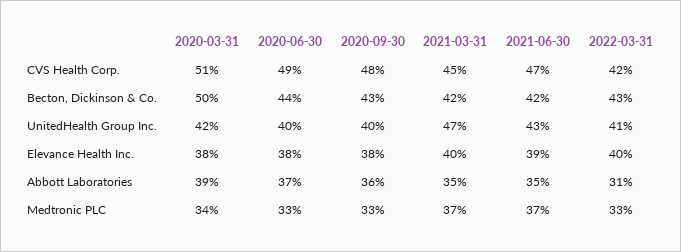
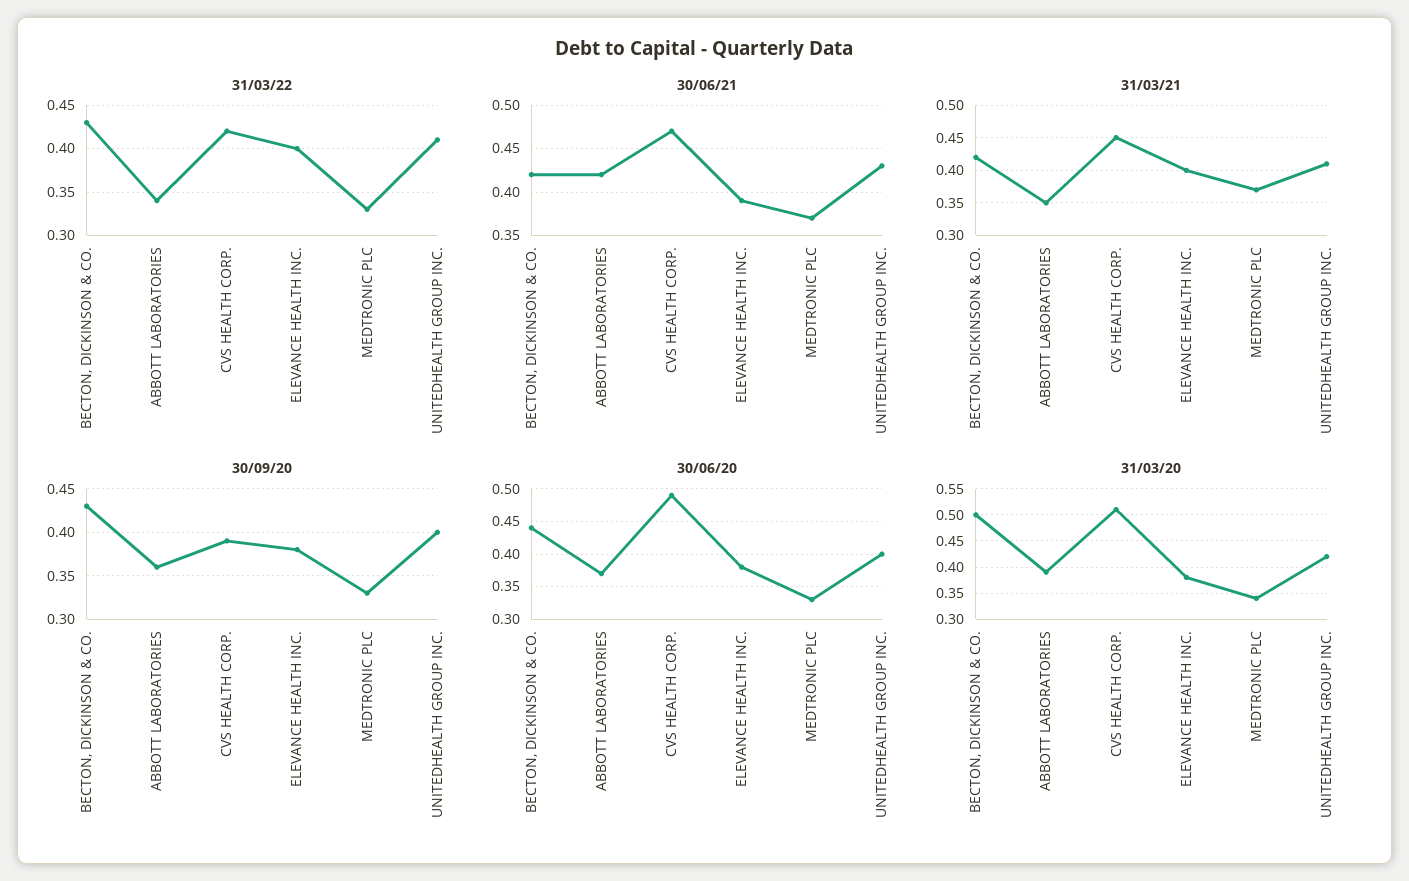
  {
    "2020-03-31": {
      "CVS Health Corp.": 0.51,
      "Becton, Dickinson & Co.": 0.5,
      "UnitedHealth Group Inc.": 0.42,
      "Elevance Health Inc.": 0.38,
      "Abbott Laboratories": 0.39,
      "Medtronic PLC": 0.34
    },
    "2020-06-30": {
      "CVS Health Corp.": 0.49,
      "Becton, Dickinson & Co.": 0.44,
      "UnitedHealth Group Inc.": 0.4,
      "Elevance Health Inc.": 0.38,
      "Abbott Laboratories": 0.37,
      "Medtronic PLC": 0.33
    },
    "2020-09-30": {
-     "CVS Health Corp.": 0.48,
+     "CVS Health Corp.": 0.39,
      "Becton, Dickinson & Co.": 0.43,
      "UnitedHealth Group Inc.": 0.4,
      "Elevance Health Inc.": 0.38,
      "Abbott Laboratories": 0.36,
      "Medtronic PLC": 0.33
    },
    "2021-03-31": {
      "CVS Health Corp.": 0.45,
      "Becton, Dickinson & Co.": 0.42,
-     "UnitedHealth Group Inc.": 0.47,
+     "UnitedHealth Group Inc.": 0.41,
      "Elevance Health Inc.": 0.4,
      "Abbott Laboratories": 0.35,
      "Medtronic PLC": 0.37
    },
    "2021-06-30": {
      "CVS Health Corp.": 0.47,
      "Becton, Dickinson & Co.": 0.42,
      "UnitedHealth Group Inc.": 0.43,
      "Elevance Health Inc.": 0.39,
-     "Abbott Laboratories": 0.35,
+     "Abbott Laboratories": 0.42,
      "Medtronic PLC": 0.37
    },
    "2022-03-31": {
      "CVS Health Corp.": 0.42,
      "Becton, Dickinson & Co.": 0.43,
      "UnitedHealth Group Inc.": 0.41,
      "Elevance Health Inc.": 0.4,
-     "Abbott Laboratories": 0.31,
+     "Abbott Laboratories": 0.34,
      "Medtronic PLC": 0.33
    }
  }

